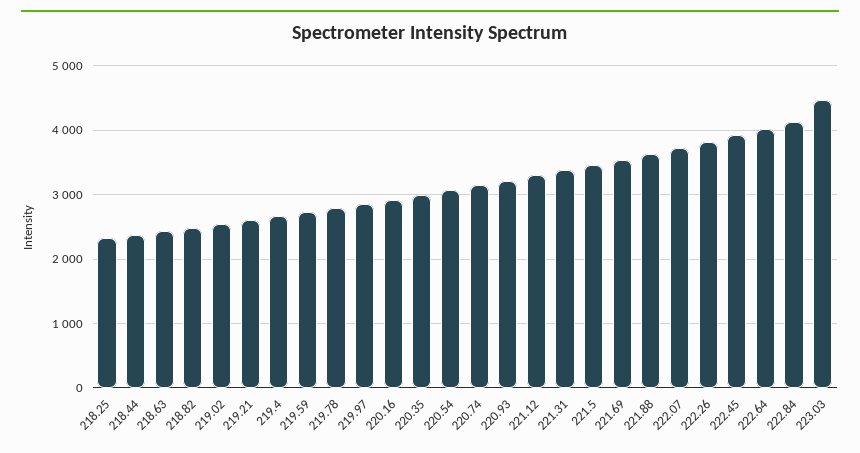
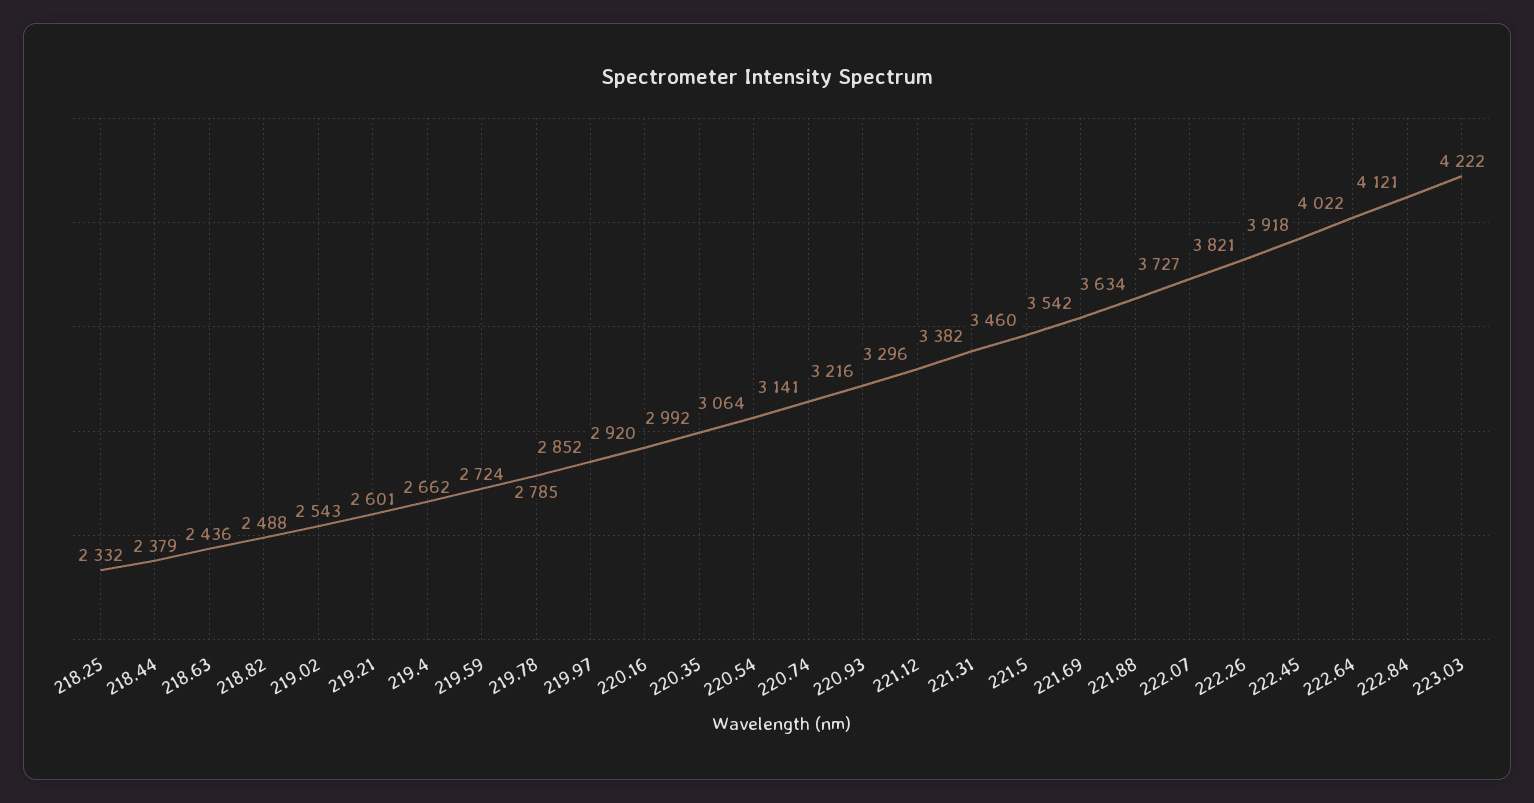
  {
    "218.25": 2332,
    "218.44": 2379,
    "218.63": 2436,
    "218.82": 2488,
    "219.02": 2543,
    "219.21": 2601,
    "219.4": 2662,
    "219.59": 2724,
    "219.78": 2785,
    "219.97": 2852,
    "220.16": 2920,
    "220.35": 2992,
    "220.54": 3064,
    "220.74": 3141,
    "220.93": 3216,
    "221.12": 3296,
    "221.31": 3382,
    "221.5": 3460,
    "221.69": 3542,
    "221.88": 3634,
    "222.07": 3727,
    "222.26": 3821,
    "222.45": 3918,
    "222.64": 4022,
    "222.84": 4121,
-   "223.03": 4500
+   "223.03": 4222
  }

